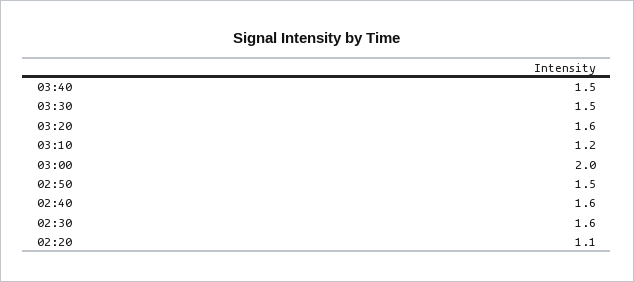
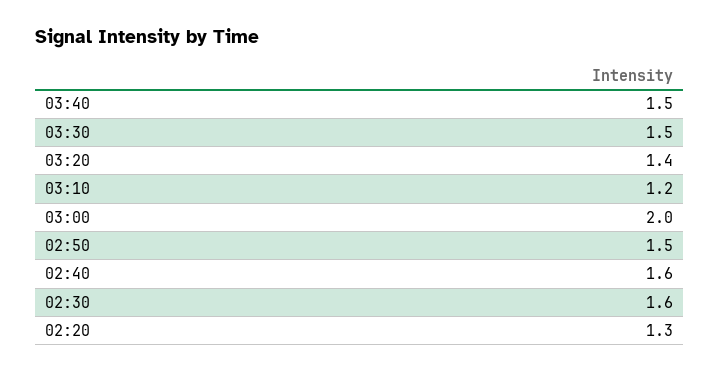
  {
    "03:40": 1.5,
    "03:30": 1.5,
-   "03:20": 1.6,
+   "03:20": 1.4,
    "03:10": 1.2,
    "03:00": 2,
    "02:50": 1.5,
    "02:40": 1.6,
    "02:30": 1.6,
-   "02:20": 1.1
+   "02:20": 1.3
  }

